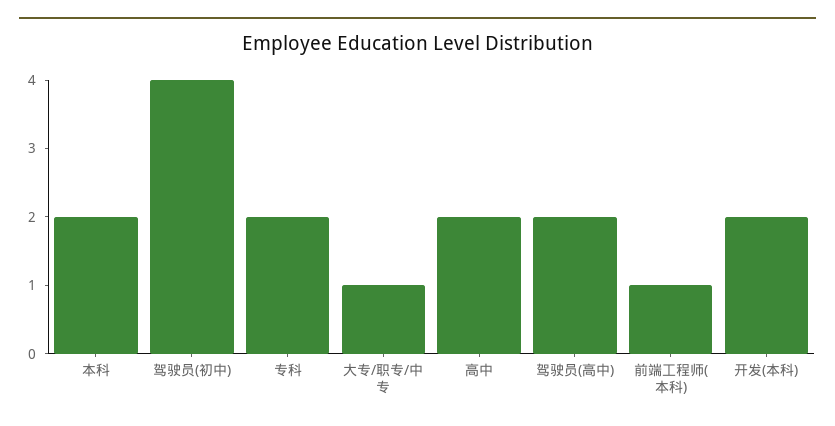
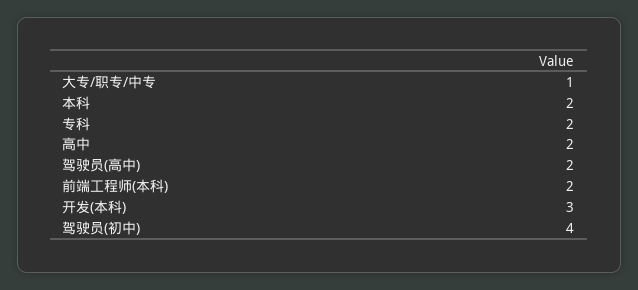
  {
    "本科": 2,
    "驾驶员(初中)": 4,
    "专科": 2,
    "大专/职专/中专": 1,
    "高中": 2,
    "驾驶员(高中)": 2,
-   "前端工程师(本科)": 1,
+   "前端工程师(本科)": 2,
-   "开发(本科)": 2
+   "开发(本科)": 3
  }

